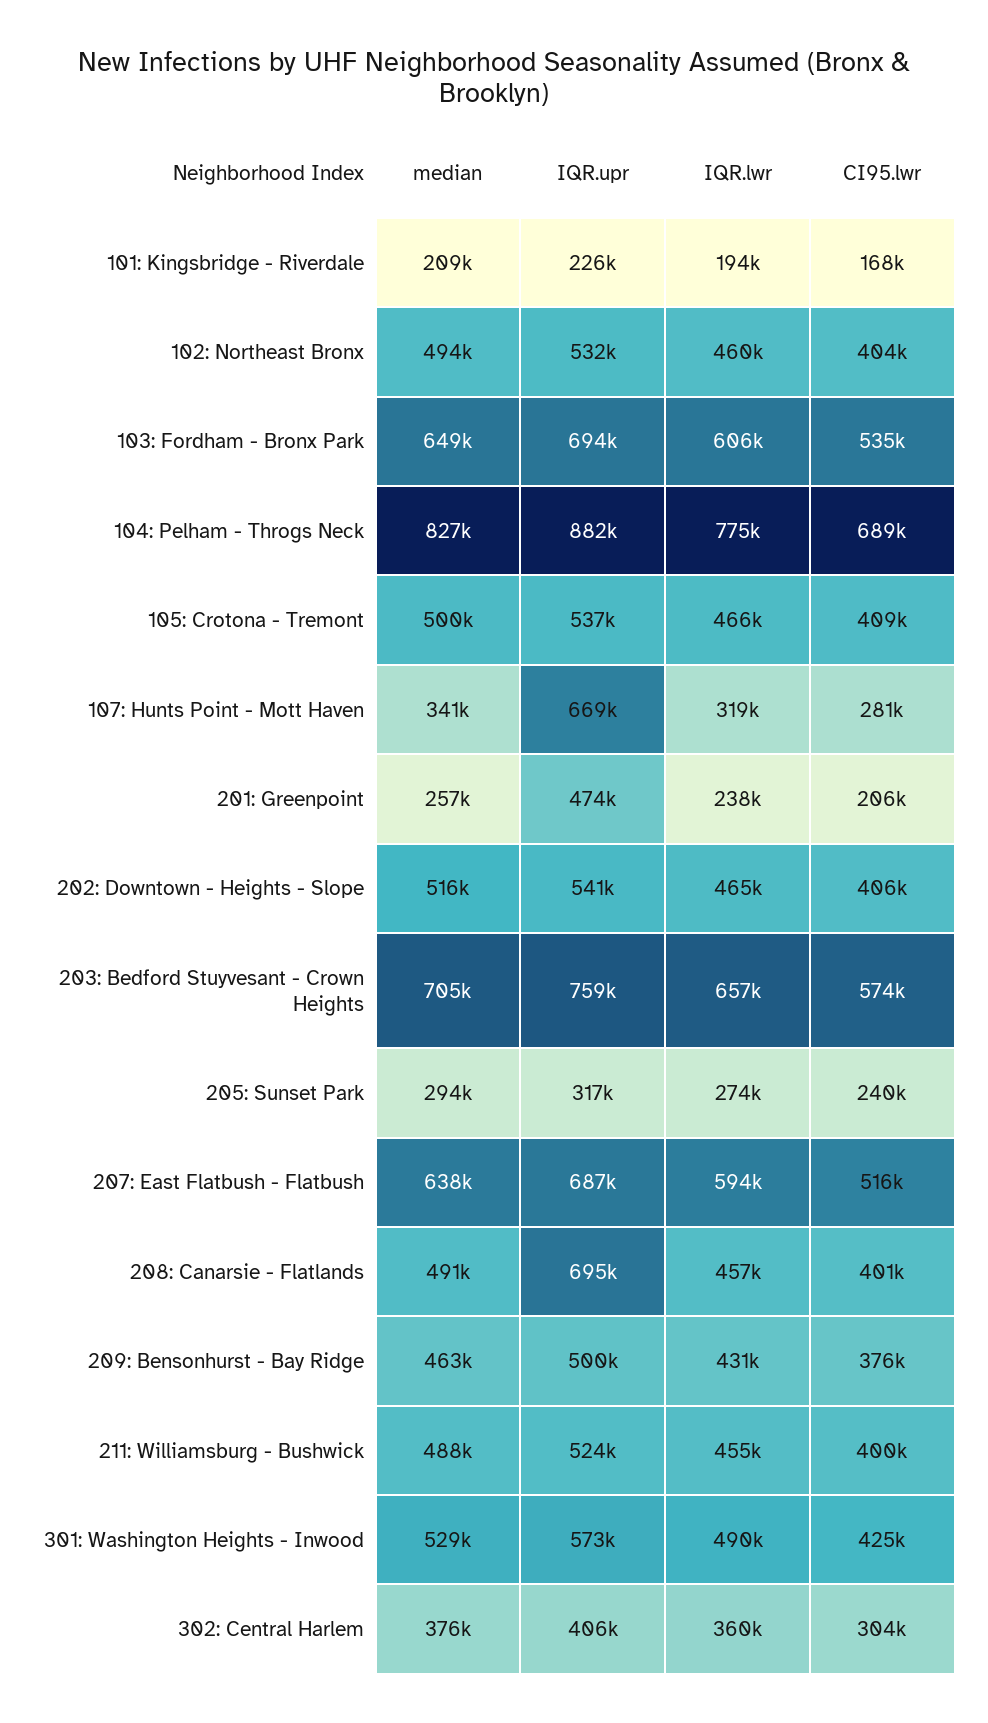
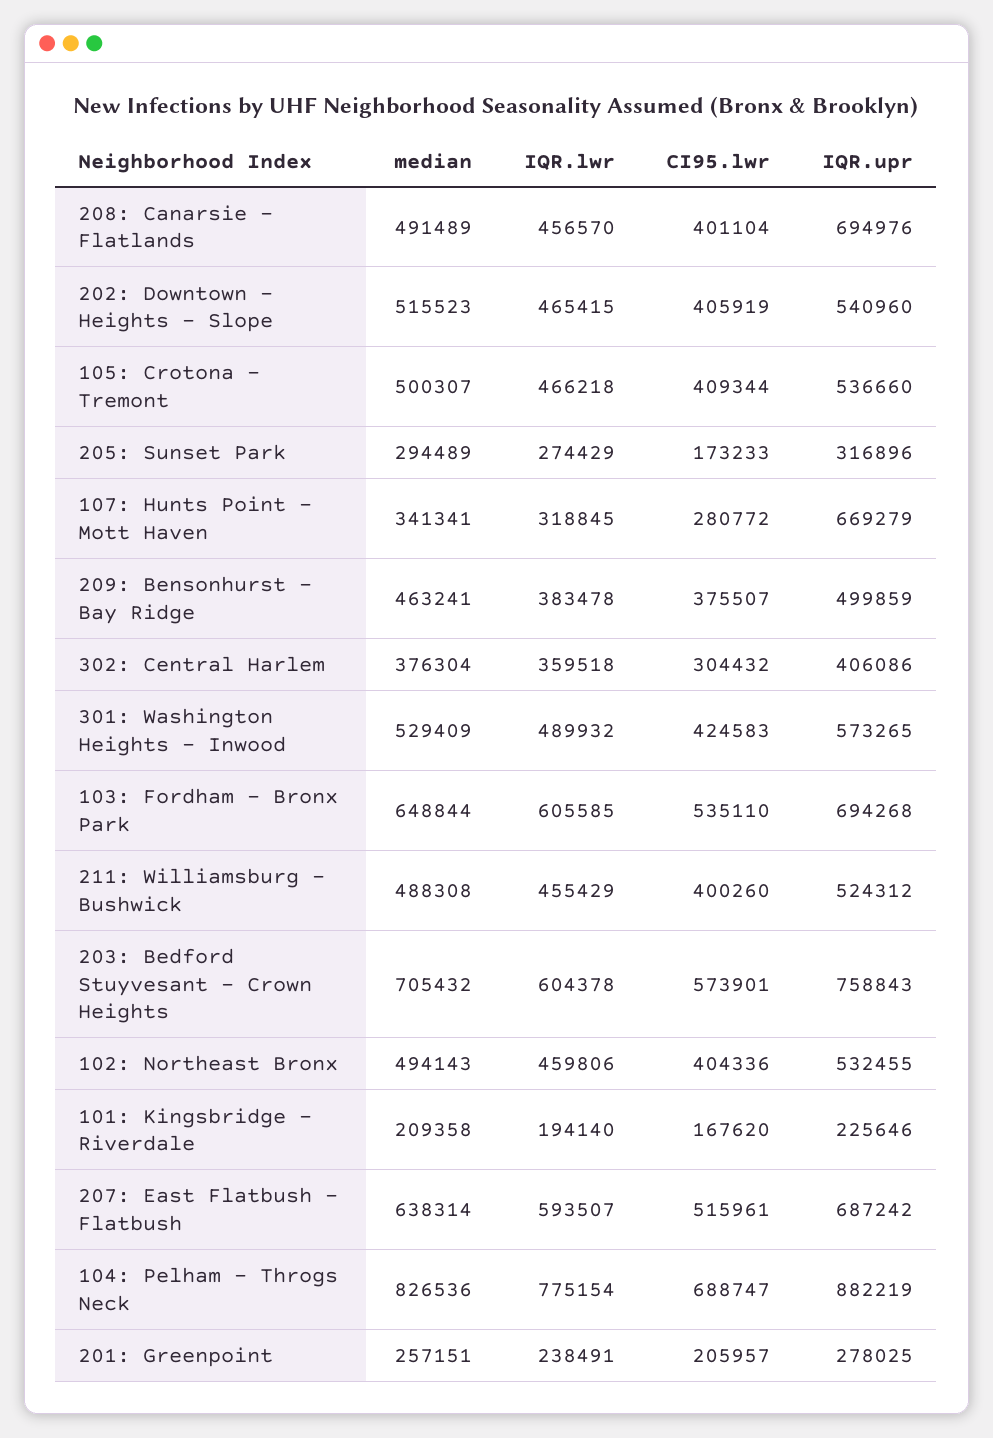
  {
    "median": {
      "101: Kingsbridge - Riverdale": 209358,
      "102: Northeast Bronx": 494143,
      "103: Fordham - Bronx Park": 648844,
      "104: Pelham - Throgs Neck": 826536,
      "105: Crotona - Tremont": 500307,
      "107: Hunts Point - Mott Haven": 341341,
      "201: Greenpoint": 257151,
      "202: Downtown - Heights - Slope": 515523,
      "203: Bedford Stuyvesant - Crown Heights": 705432,
      "205: Sunset Park": 294489,
      "207: East Flatbush - Flatbush": 638314,
      "208: Canarsie - Flatlands": 491489,
      "209: Bensonhurst - Bay Ridge": 463241,
      "211: Williamsburg - Bushwick": 488308,
      "301: Washington Heights - Inwood": 529409,
      "302: Central Harlem": 376304
    },
    "IQR.upr": {
      "101: Kingsbridge - Riverdale": 225646,
      "102: Northeast Bronx": 532455,
      "103: Fordham - Bronx Park": 694268,
      "104: Pelham - Throgs Neck": 882219,
      "105: Crotona - Tremont": 536660,
      "107: Hunts Point - Mott Haven": 669279,
-     "201: Greenpoint": 474000,
+     "201: Greenpoint": 278025,
      "202: Downtown - Heights - Slope": 540960,
      "203: Bedford Stuyvesant - Crown Heights": 758843,
      "205: Sunset Park": 316896,
      "207: East Flatbush - Flatbush": 687242,
      "208: Canarsie - Flatlands": 694976,
      "209: Bensonhurst - Bay Ridge": 499859,
      "211: Williamsburg - Bushwick": 524312,
      "301: Washington Heights - Inwood": 573265,
      "302: Central Harlem": 406086
    },
    "IQR.lwr": {
      "101: Kingsbridge - Riverdale": 194140,
      "102: Northeast Bronx": 459806,
      "103: Fordham - Bronx Park": 605585,
      "104: Pelham - Throgs Neck": 775154,
      "105: Crotona - Tremont": 466218,
      "107: Hunts Point - Mott Haven": 318845,
      "201: Greenpoint": 238491,
      "202: Downtown - Heights - Slope": 465415,
-     "203: Bedford Stuyvesant - Crown Heights": 657000,
+     "203: Bedford Stuyvesant - Crown Heights": 604378,
      "205: Sunset Park": 274429,
      "207: East Flatbush - Flatbush": 593507,
      "208: Canarsie - Flatlands": 456570,
-     "209: Bensonhurst - Bay Ridge": 431000,
+     "209: Bensonhurst - Bay Ridge": 383478,
      "211: Williamsburg - Bushwick": 455429,
      "301: Washington Heights - Inwood": 489932,
      "302: Central Harlem": 359518
    },
    "CI95.lwr": {
      "101: Kingsbridge - Riverdale": 167620,
      "102: Northeast Bronx": 404336,
      "103: Fordham - Bronx Park": 535110,
      "104: Pelham - Throgs Neck": 688747,
      "105: Crotona - Tremont": 409344,
      "107: Hunts Point - Mott Haven": 280772,
      "201: Greenpoint": 205957,
      "202: Downtown - Heights - Slope": 405919,
      "203: Bedford Stuyvesant - Crown Heights": 573901,
-     "205: Sunset Park": 240000,
+     "205: Sunset Park": 173233,
      "207: East Flatbush - Flatbush": 515961,
      "208: Canarsie - Flatlands": 401104,
      "209: Bensonhurst - Bay Ridge": 375507,
      "211: Williamsburg - Bushwick": 400260,
      "301: Washington Heights - Inwood": 424583,
      "302: Central Harlem": 304432
    }
  }

